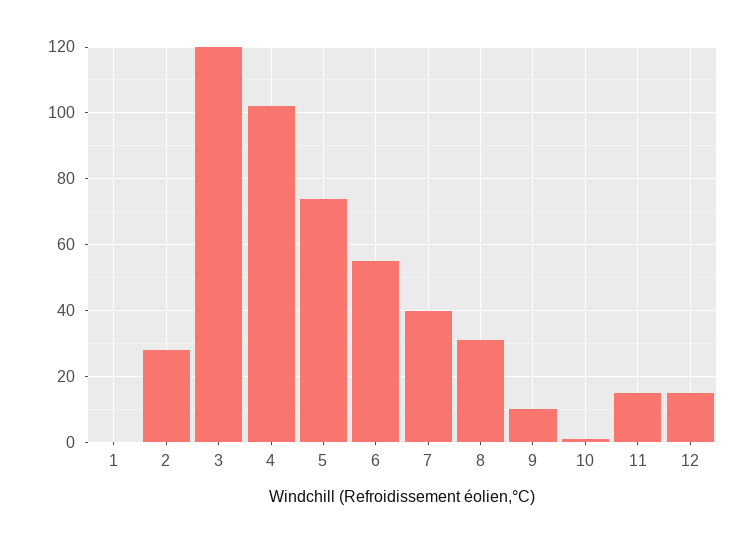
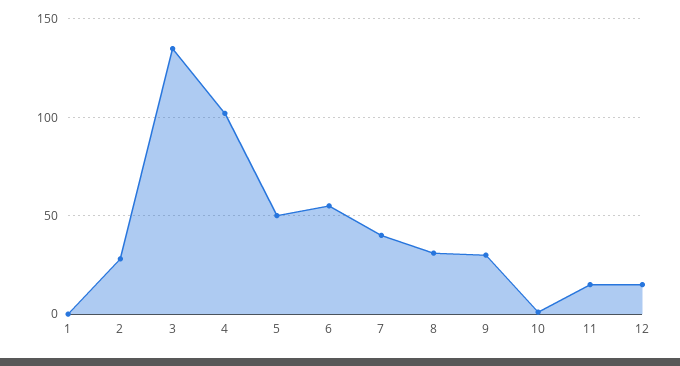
  {
    "1": 0,
    "2": 30,
-   "3": 120,
+   "3": 135,
    "4": 100,
-   "5": 75,
+   "5": 50,
    "6": 55,
    "7": 40,
    "8": 30,
-   "9": 10,
+   "9": 30,
    "10": 0,
    "11": 15,
    "12": 15
  }

